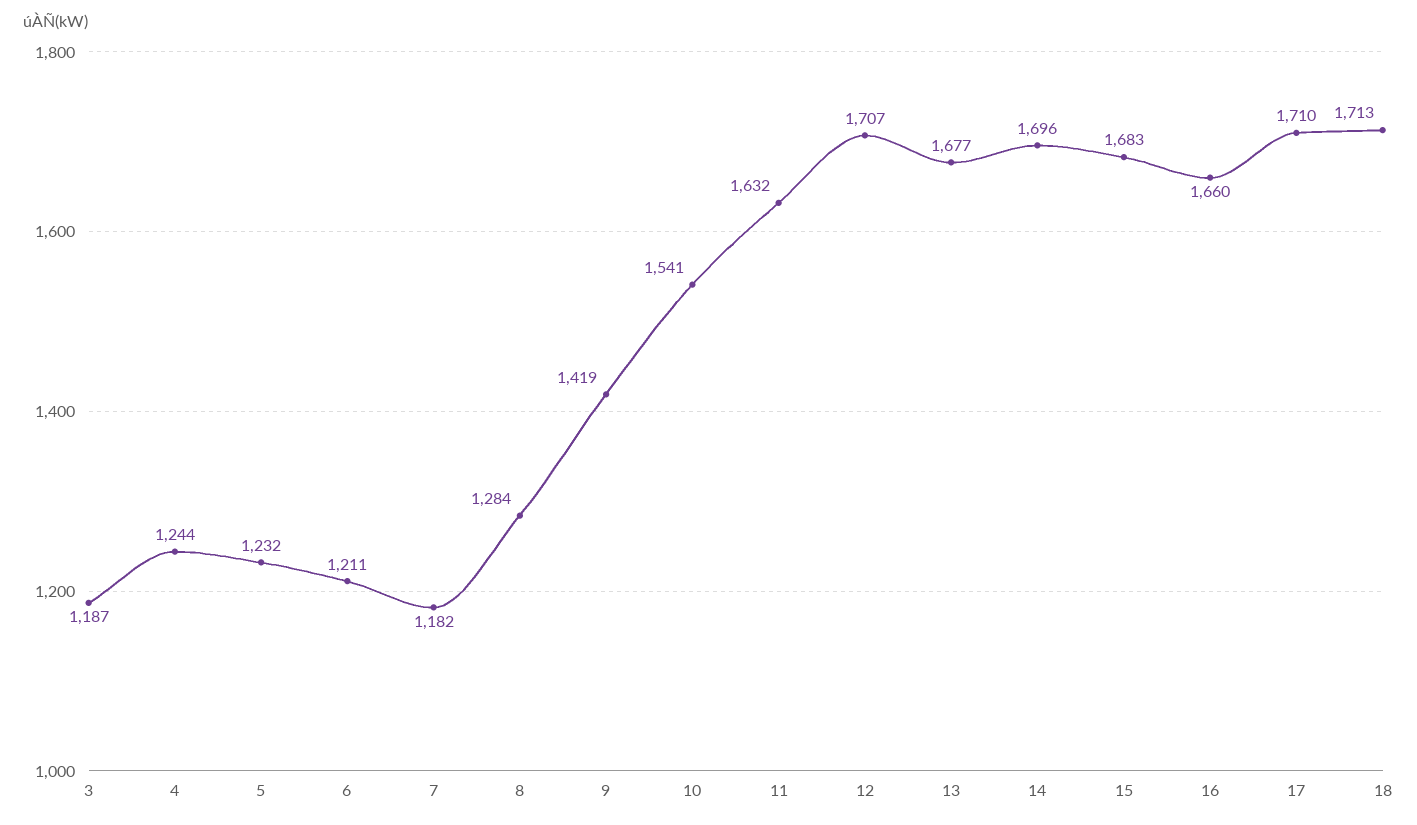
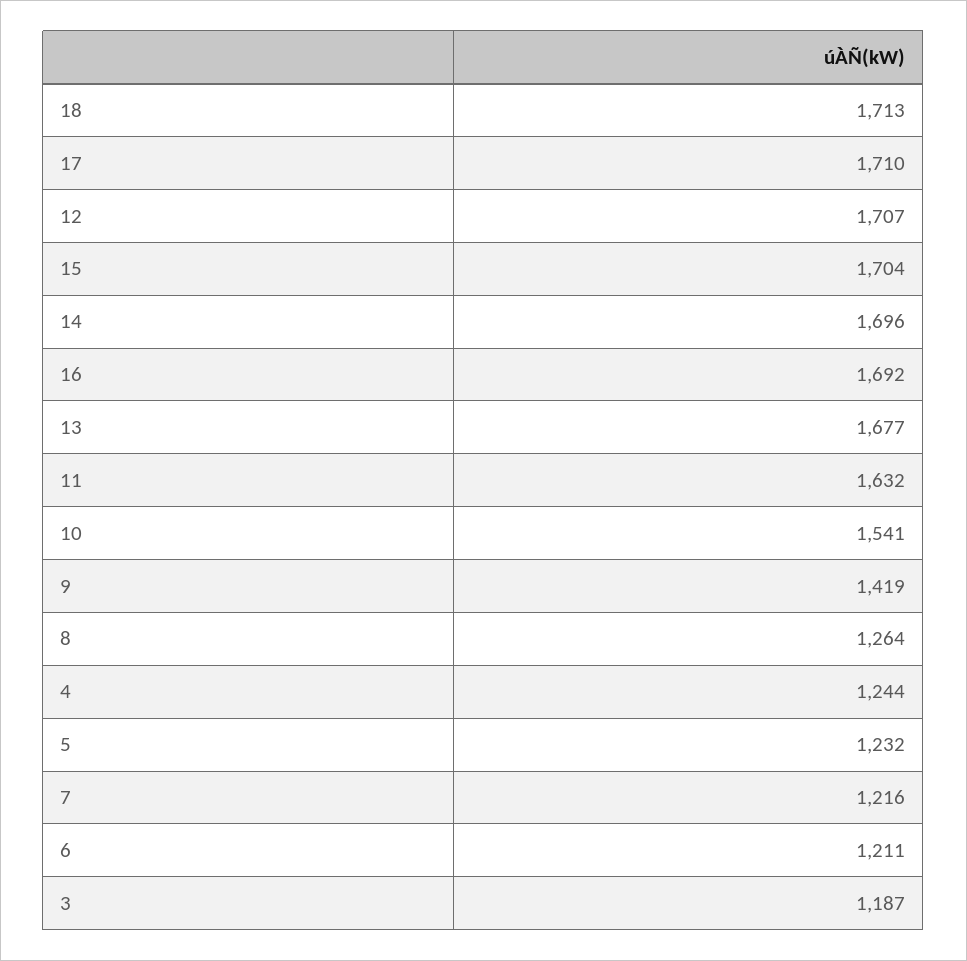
  {
    "3": 1187,
    "4": 1244,
    "5": 1232,
    "6": 1211,
-   "7": 1182,
+   "7": 1216,
-   "8": 1284,
+   "8": 1264,
    "9": 1419,
    "10": 1541,
    "11": 1632,
    "12": 1707,
    "13": 1677,
    "14": 1696,
-   "15": 1683,
+   "15": 1704,
-   "16": 1660,
+   "16": 1692,
    "17": 1710,
    "18": 1713
  }

